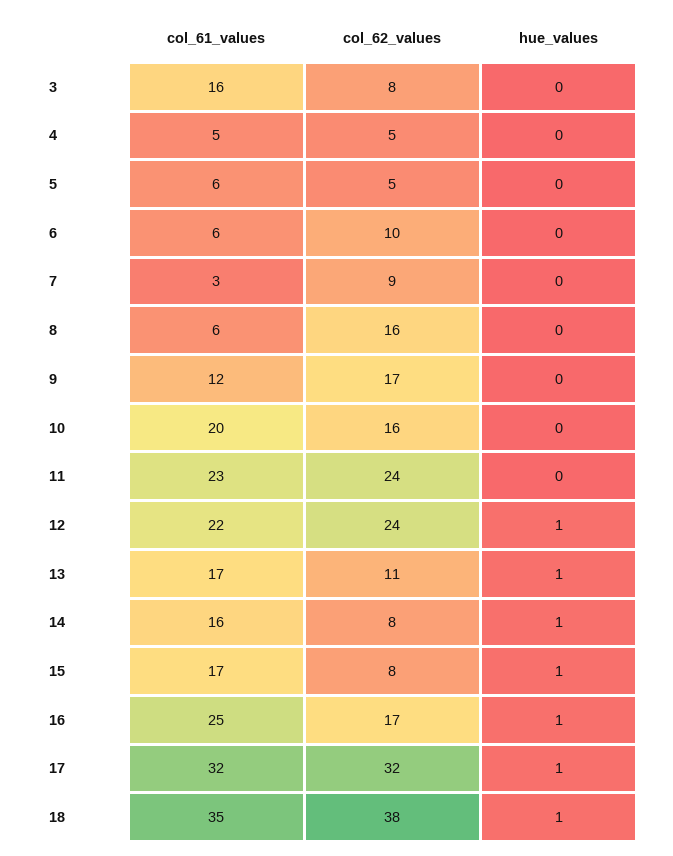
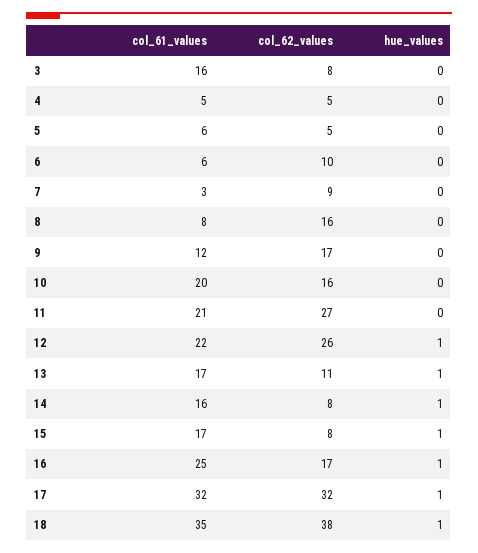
  {
    "col_61_values": {
      "3": 16,
      "4": 5,
      "5": 6,
      "6": 6,
      "7": 3,
-     "8": 6,
+     "8": 8,
      "9": 12,
      "10": 20,
-     "11": 23,
+     "11": 21,
      "12": 22,
      "13": 17,
      "14": 16,
      "15": 17,
      "16": 25,
      "17": 32,
      "18": 35
    },
    "col_62_values": {
      "3": 8,
      "4": 5,
      "5": 5,
      "6": 10,
      "7": 9,
      "8": 16,
      "9": 17,
      "10": 16,
-     "11": 24,
+     "11": 27,
-     "12": 24,
+     "12": 26,
      "13": 11,
      "14": 8,
      "15": 8,
      "16": 17,
      "17": 32,
      "18": 38
    },
    "hue_values": {
      "3": 0,
      "4": 0,
      "5": 0,
      "6": 0,
      "7": 0,
      "8": 0,
      "9": 0,
      "10": 0,
      "11": 0,
      "12": 1,
      "13": 1,
      "14": 1,
      "15": 1,
      "16": 1,
      "17": 1,
      "18": 1
    }
  }

